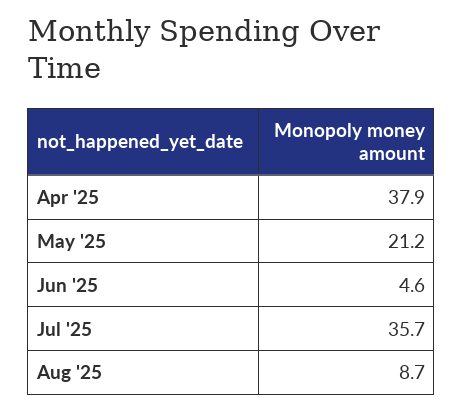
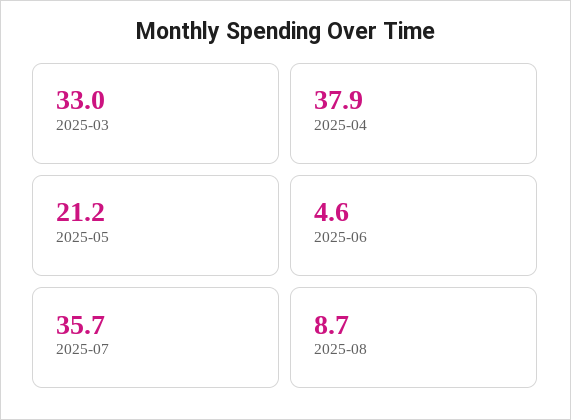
  {
    "Apr '25": 37.9,
    "May '25": 21.2,
    "Jun '25": 4.6,
    "Jul '25": 35.7,
-   "Aug '25": 8.7
+   "Aug '25": 8.7,
+   "2025-03": 33
  }

